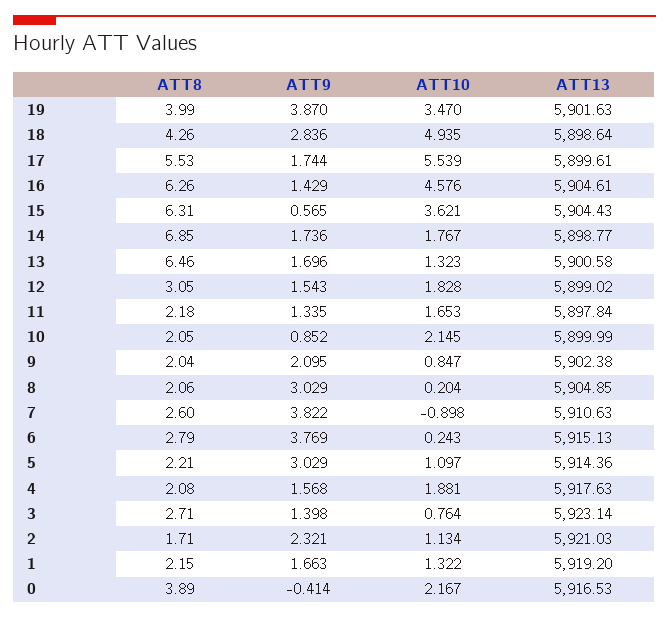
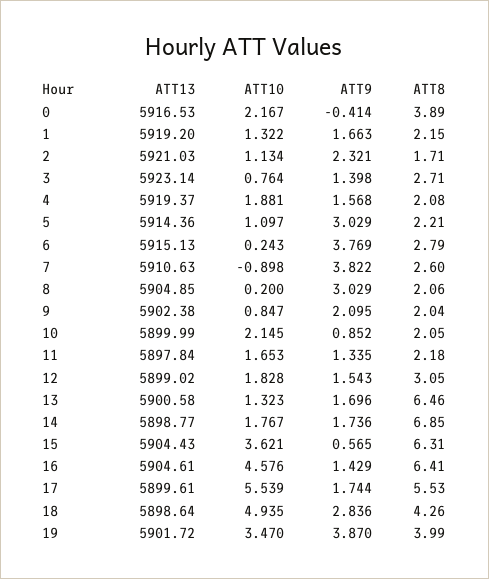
  {
    "ATT8": {
      "19": 3.99,
      "18": 4.26,
      "17": 5.53,
-     "16": 6.26,
+     "16": 6.41,
      "15": 6.31,
      "14": 6.85,
      "13": 6.46,
      "12": 3.05,
      "11": 2.18,
      "10": 2.05,
      "9": 2.04,
      "8": 2.06,
      "7": 2.6,
      "6": 2.79,
      "5": 2.21,
      "4": 2.08,
      "3": 2.71,
      "2": 1.71,
      "1": 2.15,
      "0": 3.89
    },
    "ATT9": {
      "19": 3.87,
      "18": 2.836,
      "17": 1.744,
      "16": 1.429,
      "15": 0.565,
      "14": 1.736,
      "13": 1.696,
      "12": 1.543,
      "11": 1.335,
      "10": 0.852,
      "9": 2.095,
      "8": 3.029,
      "7": 3.822,
      "6": 3.769,
      "5": 3.029,
      "4": 1.568,
      "3": 1.398,
      "2": 2.321,
      "1": 1.663,
      "0": -0.414
    },
    "ATT10": {
      "19": 3.47,
      "18": 4.935,
      "17": 5.539,
      "16": 4.576,
      "15": 3.621,
      "14": 1.767,
      "13": 1.323,
      "12": 1.828,
      "11": 1.653,
      "10": 2.145,
      "9": 0.847,
-     "8": 0.204,
+     "8": 0.2,
      "7": -0.898,
      "6": 0.243,
      "5": 1.097,
      "4": 1.881,
      "3": 0.764,
      "2": 1.134,
      "1": 1.322,
      "0": 2.167
    },
    "ATT13": {
-     "19": 5901.63,
+     "19": 5901.72,
      "18": 5898.64,
      "17": 5899.61,
      "16": 5904.61,
      "15": 5904.43,
      "14": 5898.77,
      "13": 5900.58,
      "12": 5899.02,
      "11": 5897.84,
      "10": 5899.99,
      "9": 5902.38,
      "8": 5904.85,
      "7": 5910.63,
      "6": 5915.13,
      "5": 5914.36,
-     "4": 5917.63,
+     "4": 5919.37,
      "3": 5923.14,
      "2": 5921.03,
      "1": 5919.2,
      "0": 5916.53
    }
  }

